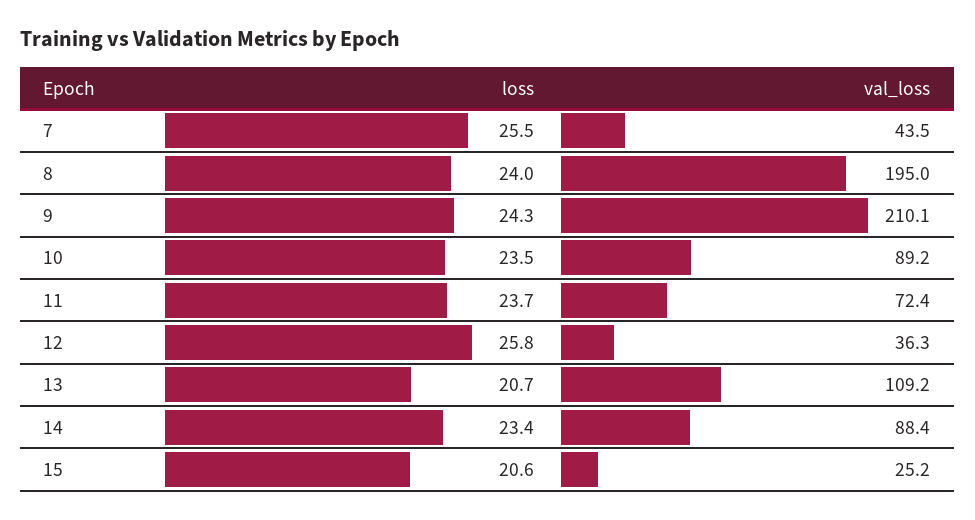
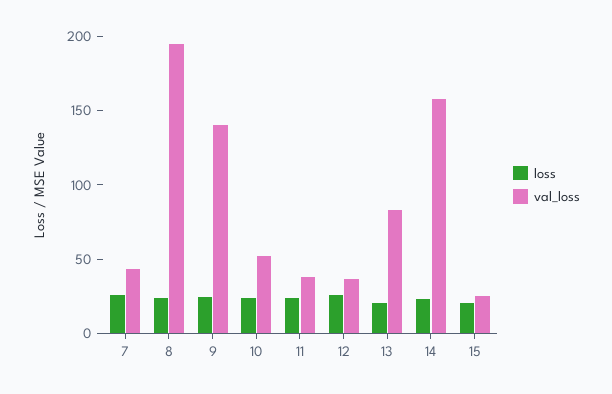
  {
    "loss": {
      "7": 25.5,
      "8": 24,
      "9": 24.3,
      "10": 23.5,
      "11": 23.7,
      "12": 25.8,
      "13": 20.7,
      "14": 23.4,
      "15": 20.6
    },
    "val_loss": {
      "7": 43.5,
      "8": 195,
-     "9": 210.1,
+     "9": 140,
-     "10": 89.2,
+     "10": 50,
-     "11": 72.4,
+     "11": 40,
      "12": 36.3,
-     "13": 109.2,
+     "13": 80,
-     "14": 88.4,
+     "14": 160,
      "15": 25.2
    }
  }

